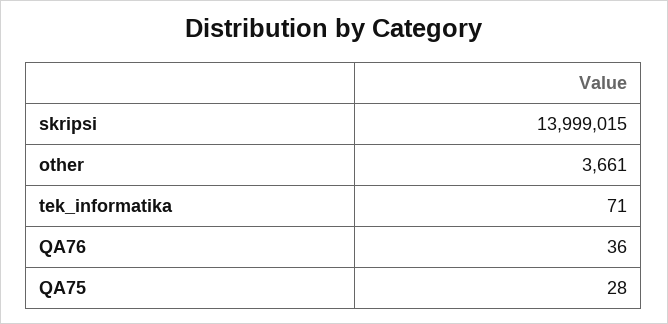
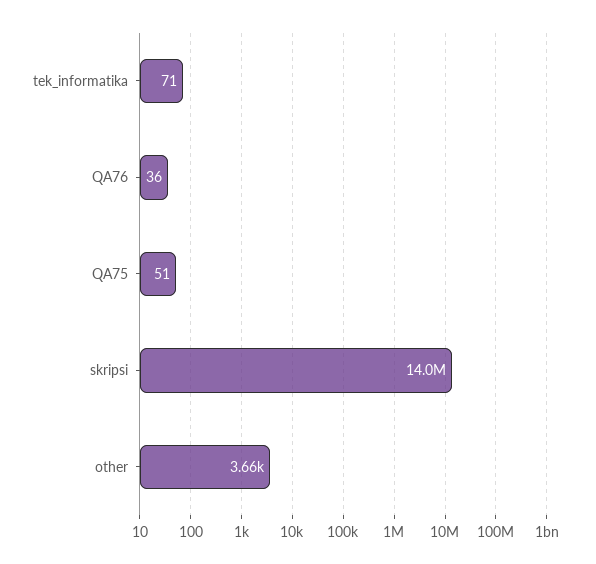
  {
    "skripsi": 13999015,
    "other": 3661,
    "tek_informatika": 71,
    "QA76": 36,
-   "QA75": 28
+   "QA75": 51
  }

